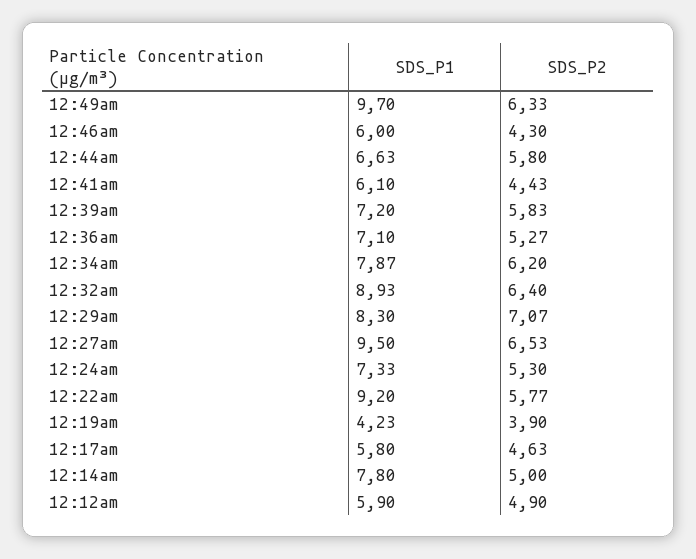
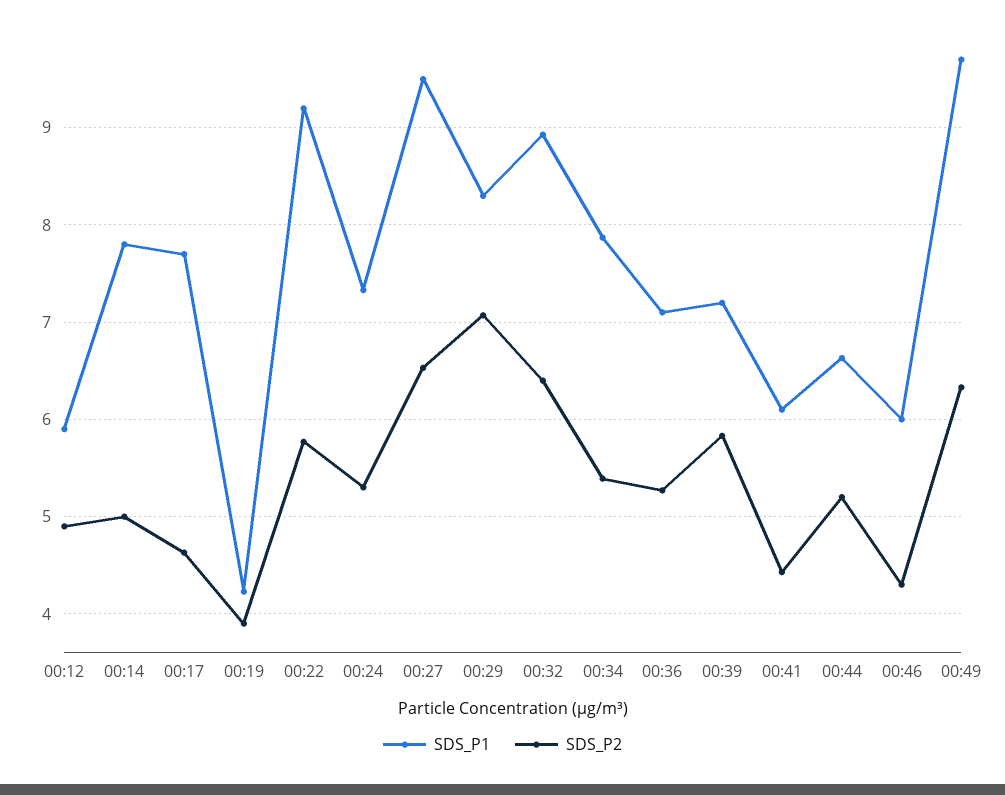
  {
    "SDS_P1": {
      "12:49am": 9.7,
      "12:46am": 6,
      "12:44am": 6.63,
      "12:41am": 6.1,
      "12:39am": 7.2,
      "12:36am": 7.1,
      "12:34am": 7.87,
      "12:32am": 8.93,
      "12:29am": 8.3,
      "12:27am": 9.5,
      "12:24am": 7.33,
      "12:22am": 9.2,
      "12:19am": 4.23,
-     "12:17am": 5.8,
+     "12:17am": 7.7,
      "12:14am": 7.8,
      "12:12am": 5.9
    },
    "SDS_P2": {
      "12:49am": 6.33,
      "12:46am": 4.3,
-     "12:44am": 5.8,
+     "12:44am": 5.2,
      "12:41am": 4.43,
      "12:39am": 5.83,
      "12:36am": 5.27,
-     "12:34am": 6.2,
+     "12:34am": 5.4,
      "12:32am": 6.4,
      "12:29am": 7.07,
      "12:27am": 6.53,
      "12:24am": 5.3,
      "12:22am": 5.77,
      "12:19am": 3.9,
      "12:17am": 4.63,
      "12:14am": 5,
      "12:12am": 4.9
    }
  }

